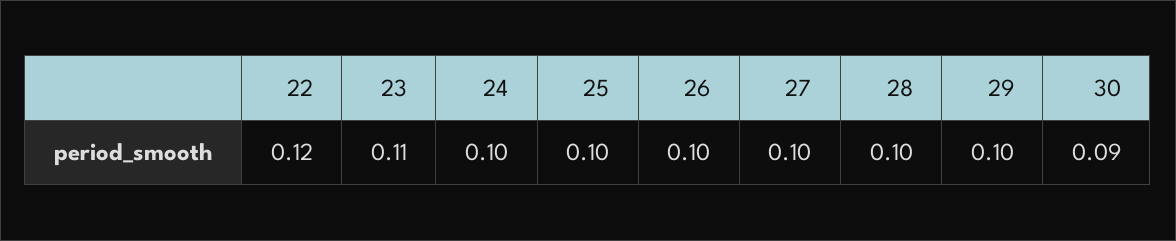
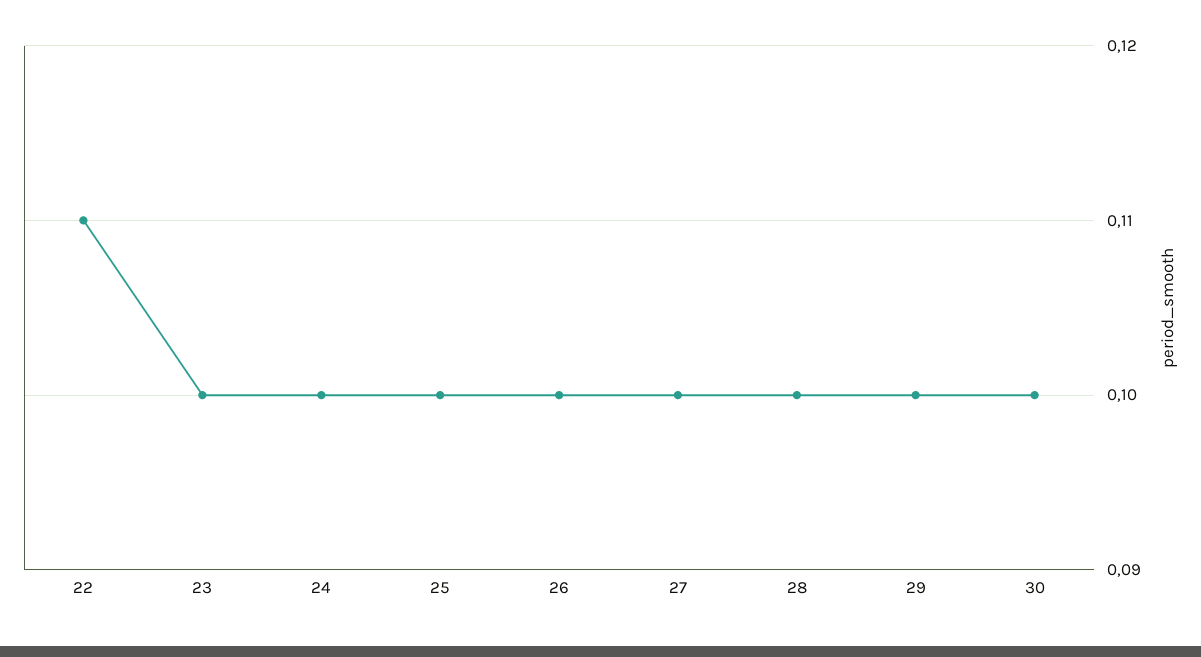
  {
-   "22": 0.12,
+   "22": 0.11,
-   "23": 0.11,
+   "23": 0.1,
    "24": 0.1,
    "25": 0.1,
    "26": 0.1,
    "27": 0.1,
    "28": 0.1,
    "29": 0.1,
-   "30": 0.09
+   "30": 0.1
  }

